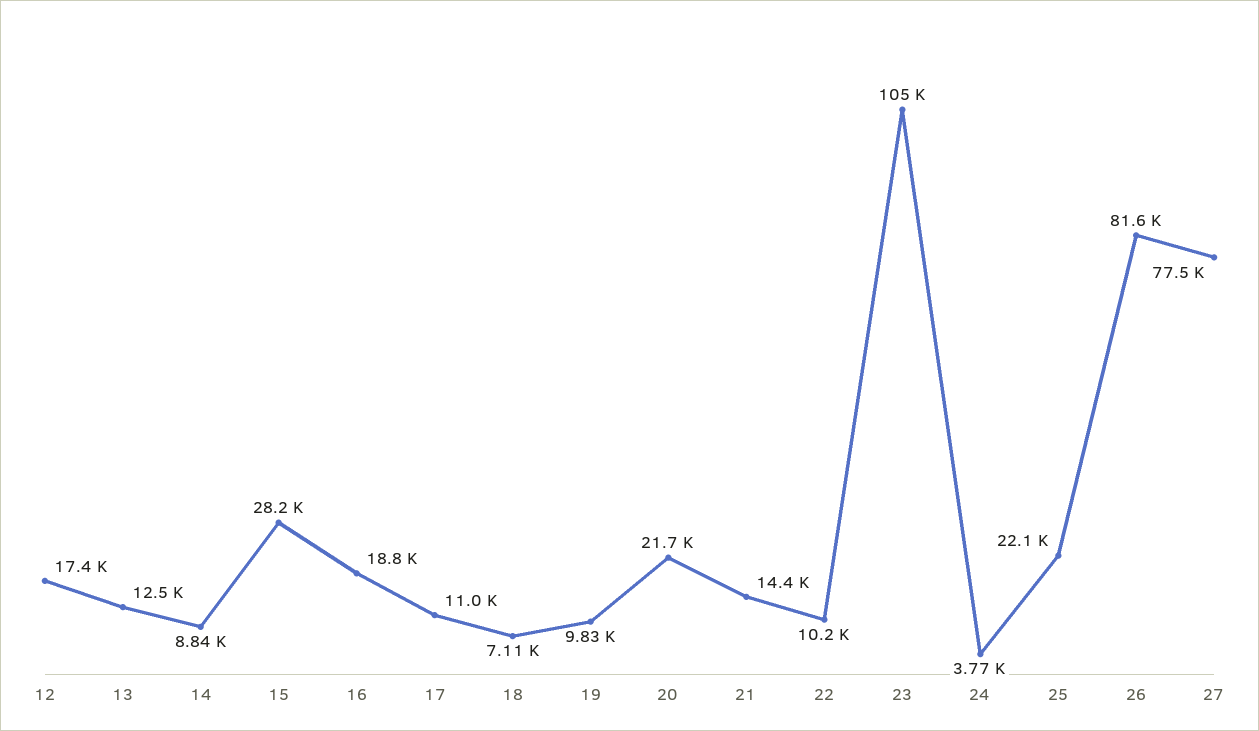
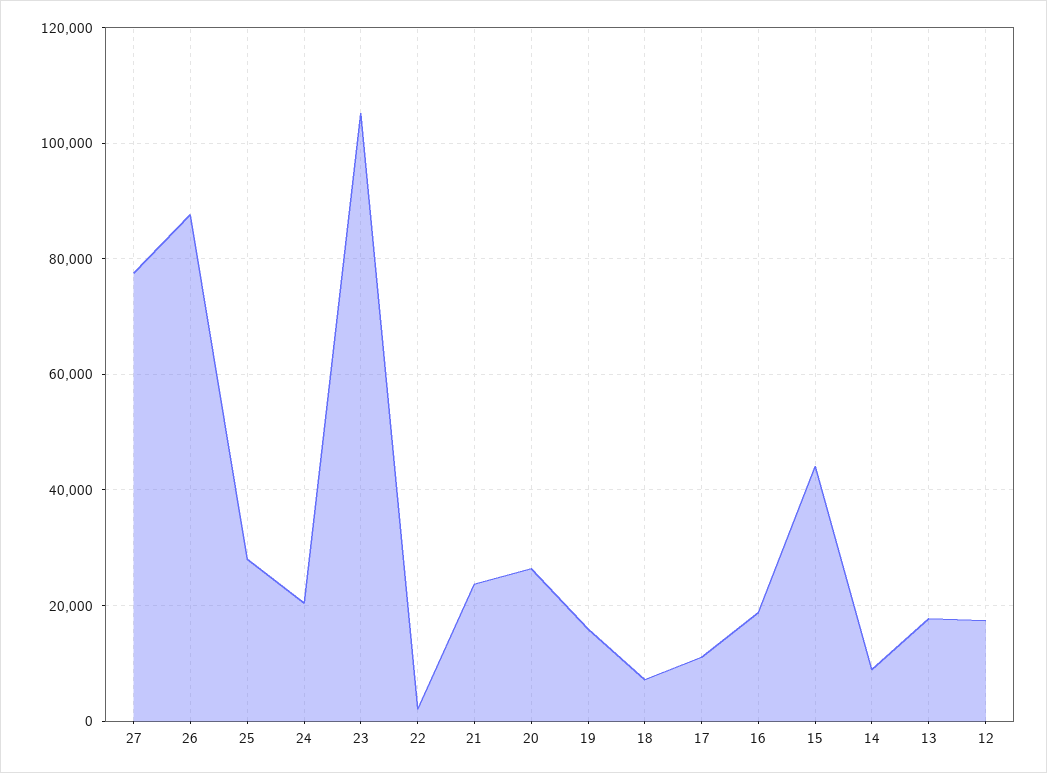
  {
    "12": 17400,
-   "13": 12500,
+   "13": 18000,
    "14": 8840,
-   "15": 28200,
+   "15": 44000,
    "16": 18800,
    "17": 11000,
    "18": 7110,
-   "19": 9830,
+   "19": 16000,
-   "20": 21700,
+   "20": 26000,
-   "21": 14400,
+   "21": 24000,
-   "22": 10200,
+   "22": 2000,
    "23": 105000,
-   "24": 3770,
+   "24": 20000,
-   "25": 22100,
+   "25": 28000,
-   "26": 81600,
+   "26": 88000,
    "27": 77500
  }

